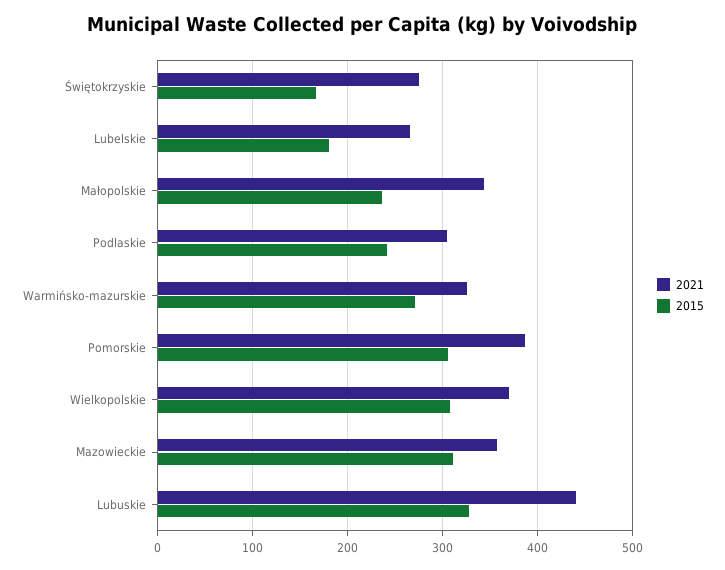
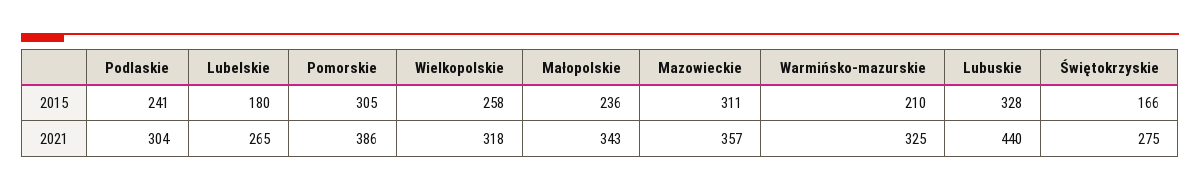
  {
    "2021": {
      "Świętokrzyskie": 275,
      "Lubelskie": 265,
      "Małopolskie": 343,
      "Podlaskie": 304,
      "Warmińsko-mazurskie": 325,
      "Pomorskie": 386,
-     "Wielkopolskie": 370,
+     "Wielkopolskie": 318,
      "Mazowieckie": 357,
      "Lubuskie": 440
    },
    "2015": {
      "Świętokrzyskie": 166,
      "Lubelskie": 180,
      "Małopolskie": 236,
      "Podlaskie": 241,
-     "Warmińsko-mazurskie": 270,
+     "Warmińsko-mazurskie": 210,
      "Pomorskie": 305,
-     "Wielkopolskie": 310,
+     "Wielkopolskie": 258,
      "Mazowieckie": 311,
      "Lubuskie": 328
    }
  }

